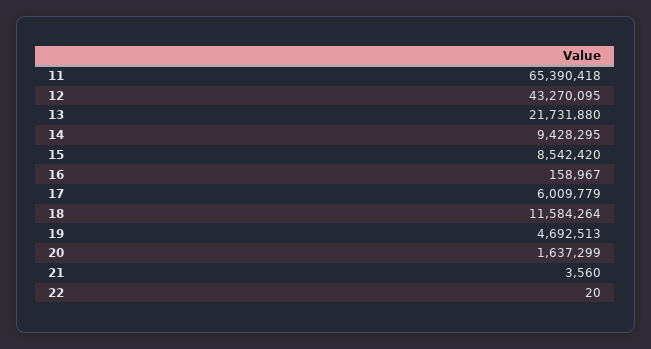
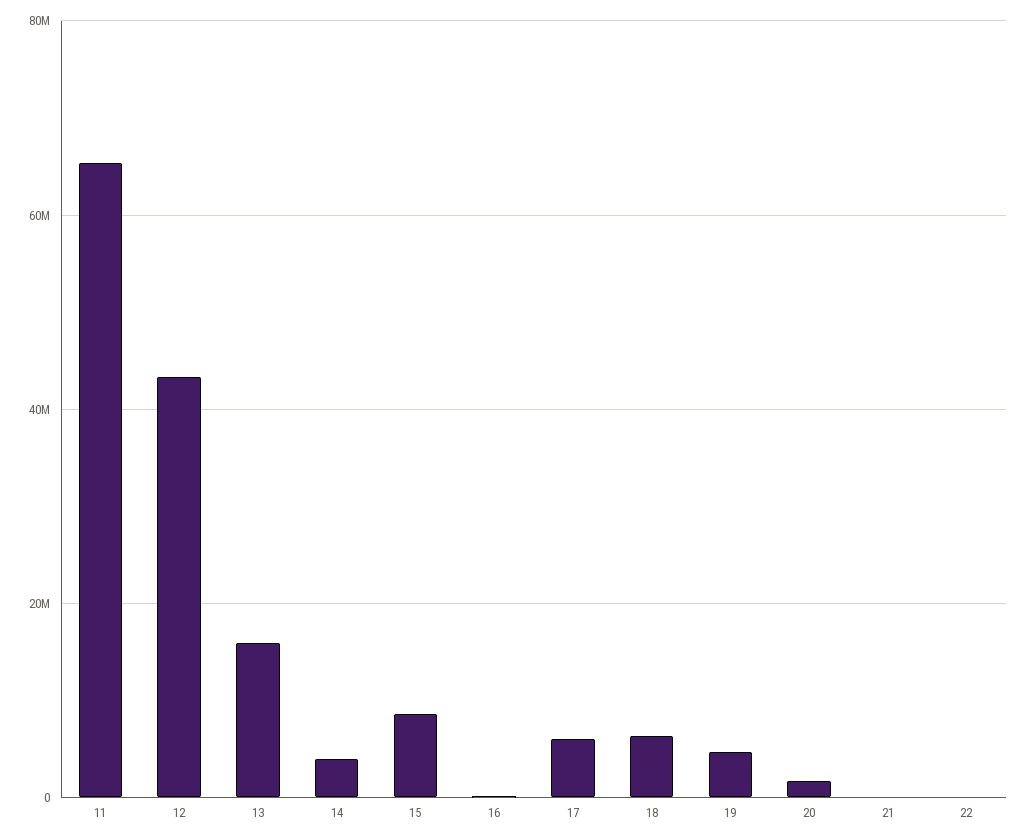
  {
    "11": 65390418,
    "12": 43270095,
-   "13": 21731880,
+   "13": 16000000,
-   "14": 9428295,
+   "14": 4000000,
    "15": 8542420,
    "16": 158967,
    "17": 6009779,
-   "18": 11584264,
+   "18": 6000000,
    "19": 4692513,
    "20": 1637299,
    "21": 3560,
    "22": 20
  }

